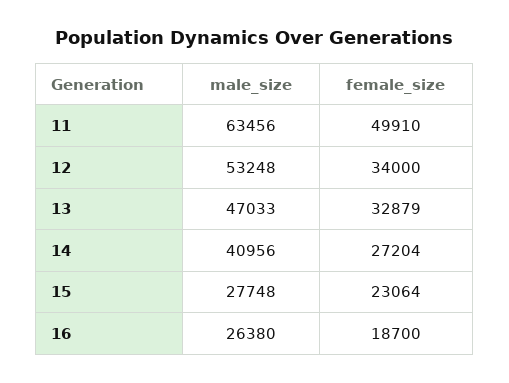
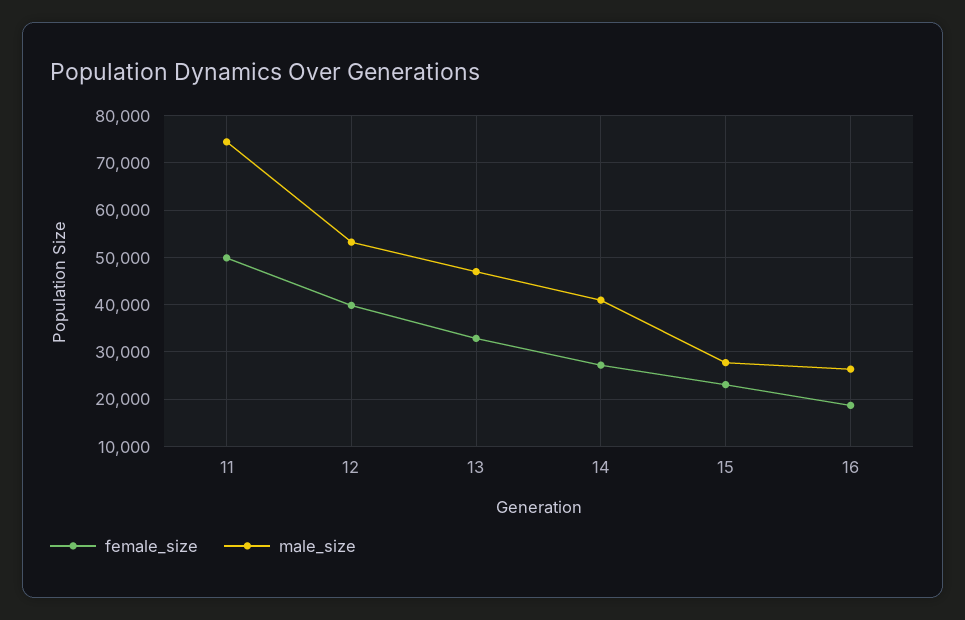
  {
    "male_size": {
-     "11": 63456,
+     "11": 74000,
      "12": 53248,
      "13": 47033,
      "14": 40956,
      "15": 27748,
      "16": 26380
    },
    "female_size": {
      "11": 49910,
-     "12": 34000,
+     "12": 40000,
      "13": 32879,
      "14": 27204,
      "15": 23064,
      "16": 18700
    }
  }

